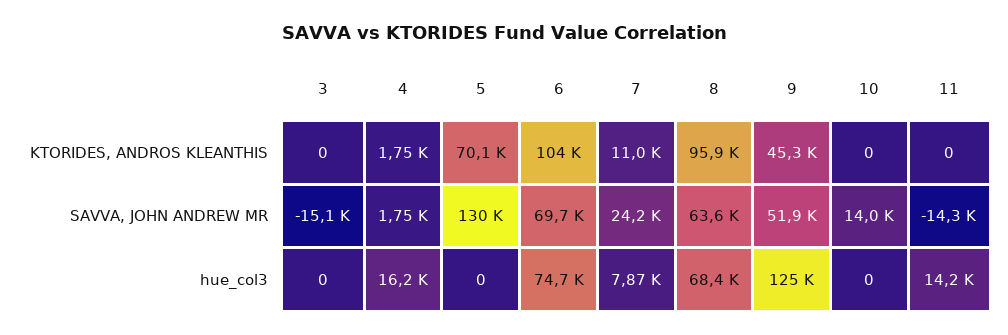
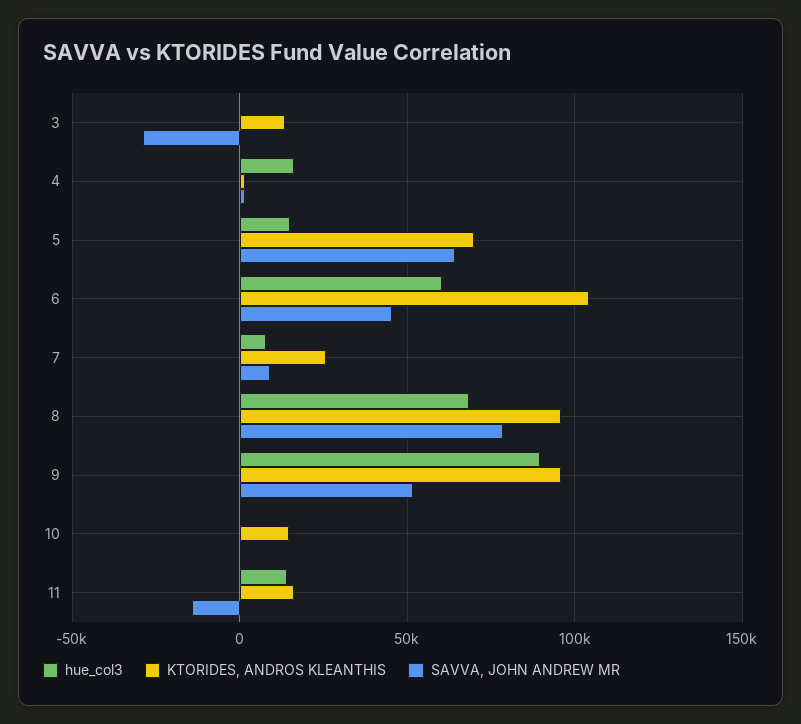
  {
    "KTORIDES, ANDROS KLEANTHIS": {
-     "3": 0,
+     "3": 15000,
      "4": 1750,
      "5": 70100,
      "6": 104000,
-     "7": 11000,
+     "7": 25000,
      "8": 95900,
-     "9": 45300,
+     "9": 95000,
-     "10": 0,
+     "10": 15000,
-     "11": 0
+     "11": 15000
    },
    "SAVVA, JOHN ANDREW MR": {
-     "3": -15100,
+     "3": -30000,
      "4": 1750,
-     "5": 130000,
+     "5": 65000,
-     "6": 69700,
+     "6": 45000,
-     "7": 24200,
+     "7": 10000,
-     "8": 63600,
+     "8": 80000,
      "9": 51900,
-     "10": 14000,
+     "10": 0,
      "11": -14300
    },
    "hue_col3": {
      "3": 0,
      "4": 16200,
-     "5": 0,
+     "5": 15000,
-     "6": 74700,
+     "6": 60000,
      "7": 7870,
      "8": 68400,
-     "9": 125000,
+     "9": 90000,
      "10": 0,
      "11": 14200
    }
  }

